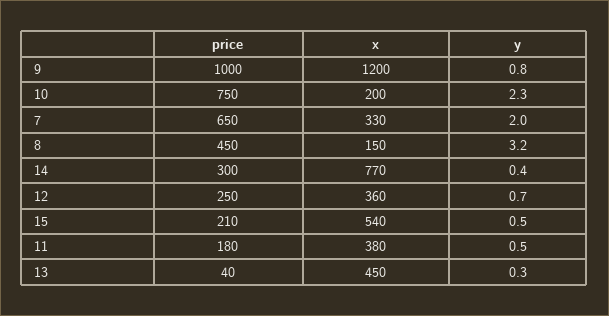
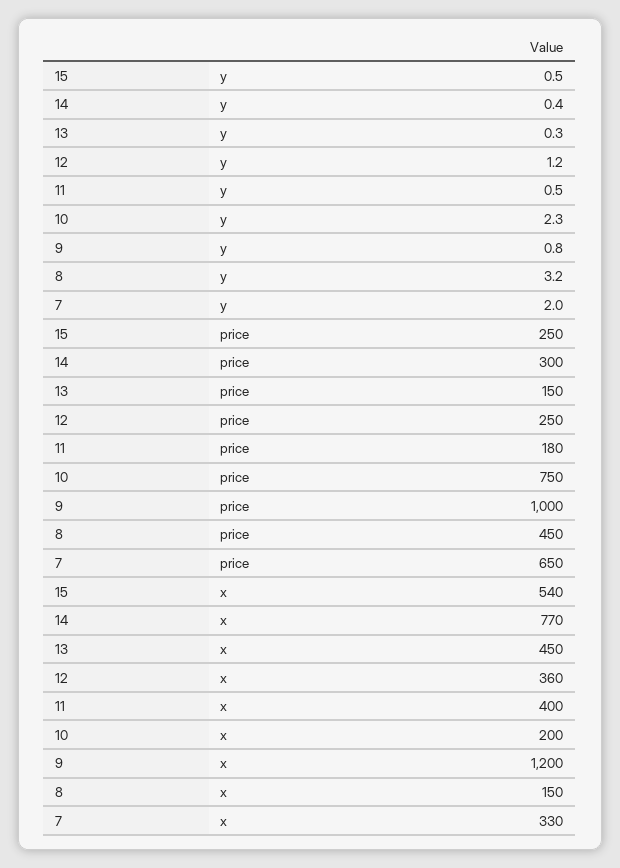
  {
    "price": {
      "9": 1000,
      "10": 750,
      "7": 650,
      "8": 450,
      "14": 300,
      "12": 250,
-     "15": 210,
+     "15": 250,
      "11": 180,
-     "13": 40
+     "13": 150
    },
    "x": {
      "9": 1200,
      "10": 200,
      "7": 330,
      "8": 150,
      "14": 770,
      "12": 360,
      "15": 540,
-     "11": 380,
+     "11": 400,
      "13": 450
    },
    "y": {
      "9": 0.8,
      "10": 2.3,
      "7": 2,
      "8": 3.2,
      "14": 0.4,
-     "12": 0.7,
+     "12": 1.2,
      "15": 0.5,
      "11": 0.5,
      "13": 0.3
    }
  }

